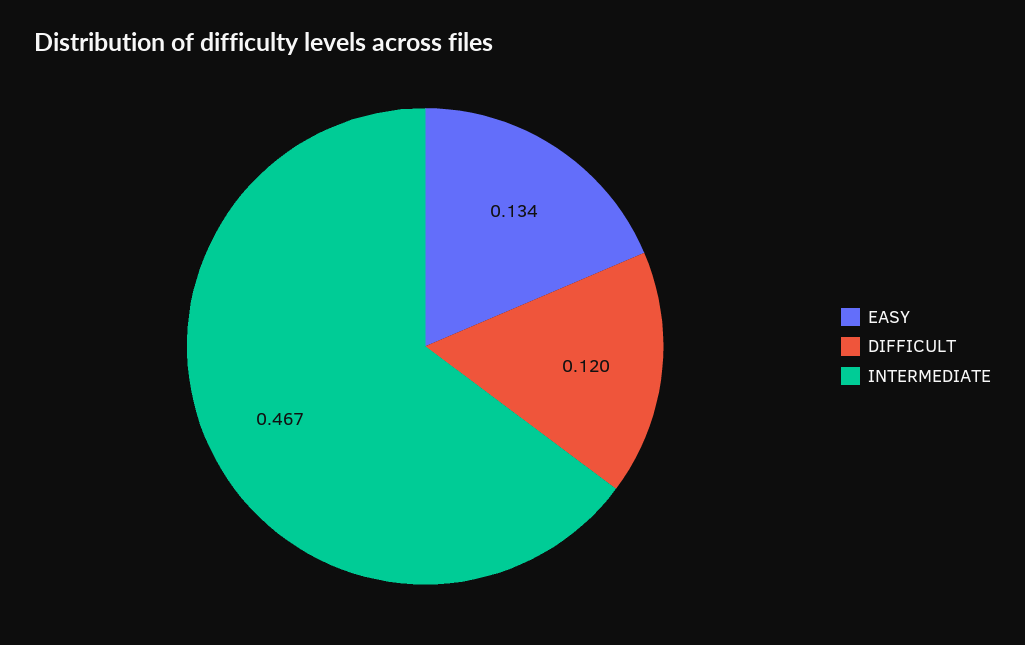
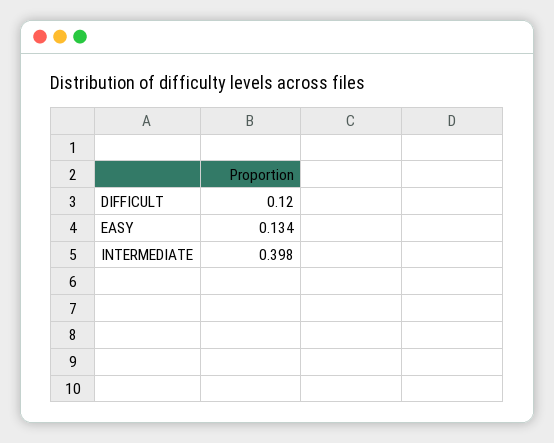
  {
    "EASY": 0.134,
    "DIFFICULT": 0.12,
-   "INTERMEDIATE": 0.467
+   "INTERMEDIATE": 0.398
  }

